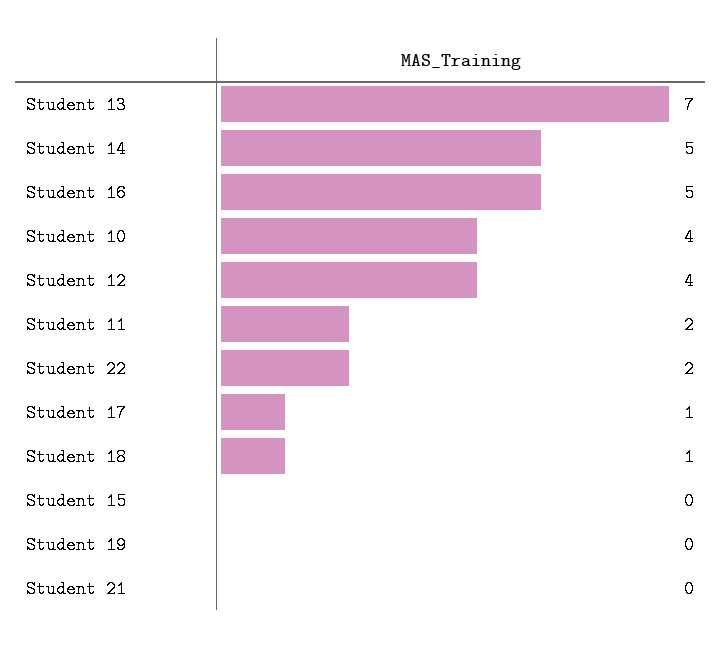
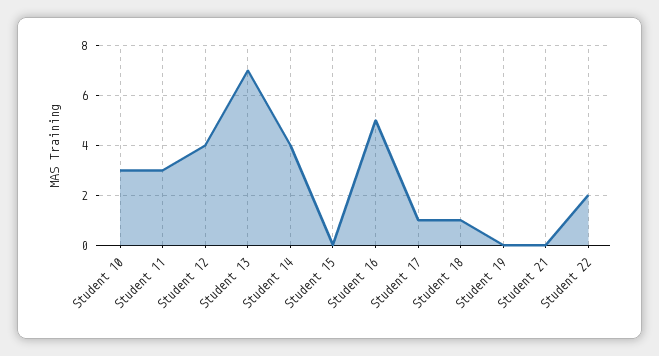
  {
    "Student 13": 7,
-   "Student 14": 5,
+   "Student 14": 4,
    "Student 16": 5,
-   "Student 10": 4,
+   "Student 10": 3,
    "Student 12": 4,
-   "Student 11": 2,
+   "Student 11": 3,
    "Student 22": 2,
    "Student 17": 1,
    "Student 18": 1,
    "Student 15": 0,
    "Student 19": 0,
    "Student 21": 0
  }

